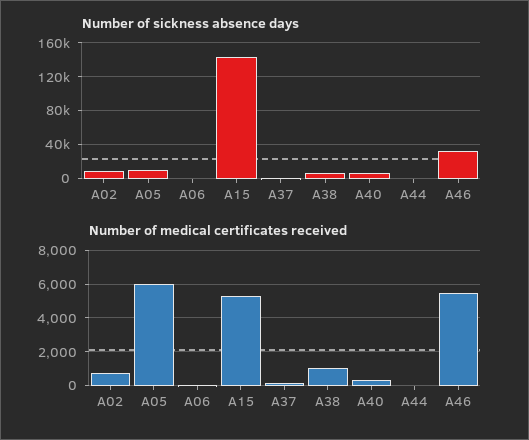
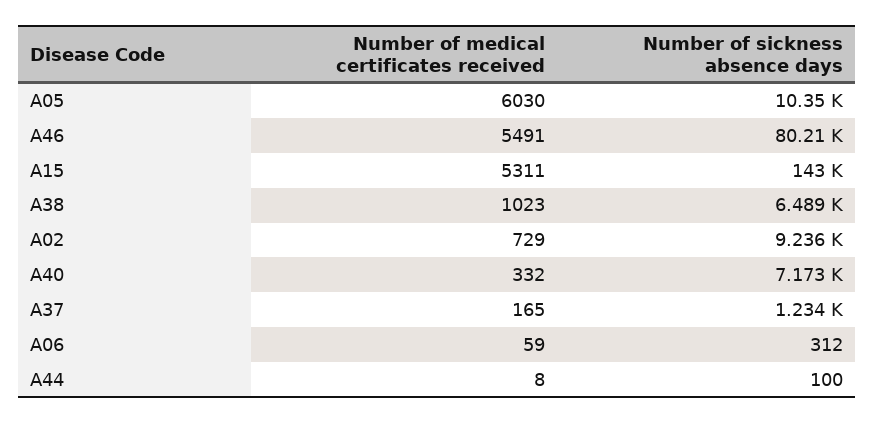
  {
    "Number of sickness absence days": {
      "A02": 9236,
      "A05": 10350,
      "A06": 312,
      "A15": 143000,
      "A37": 1234,
      "A38": 6489,
      "A40": 7173,
      "A44": 100,
-     "A46": 30000
+     "A46": 80210
    },
    "Number of medical certificates received": {
      "A02": 729,
      "A05": 6030,
      "A06": 59,
      "A15": 5311,
      "A37": 165,
      "A38": 1023,
      "A40": 332,
      "A44": 8,
      "A46": 5491
    }
  }

